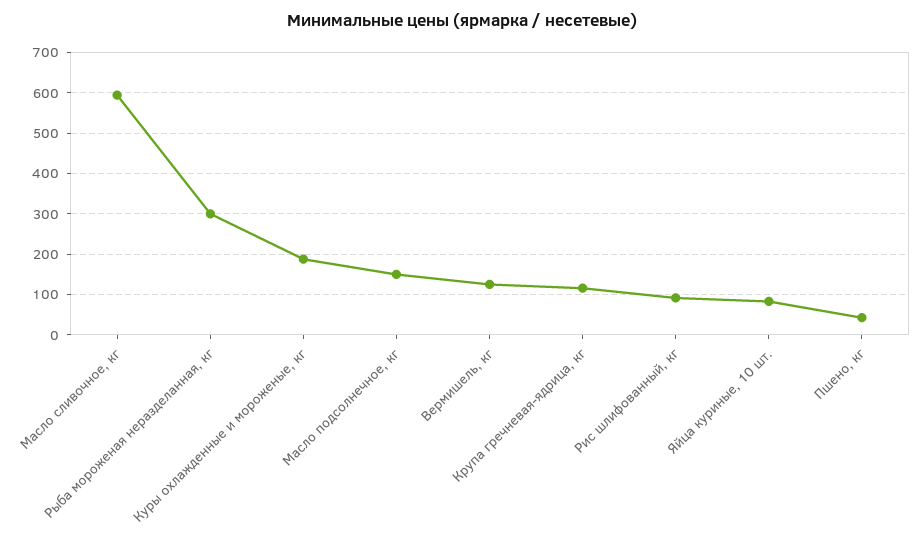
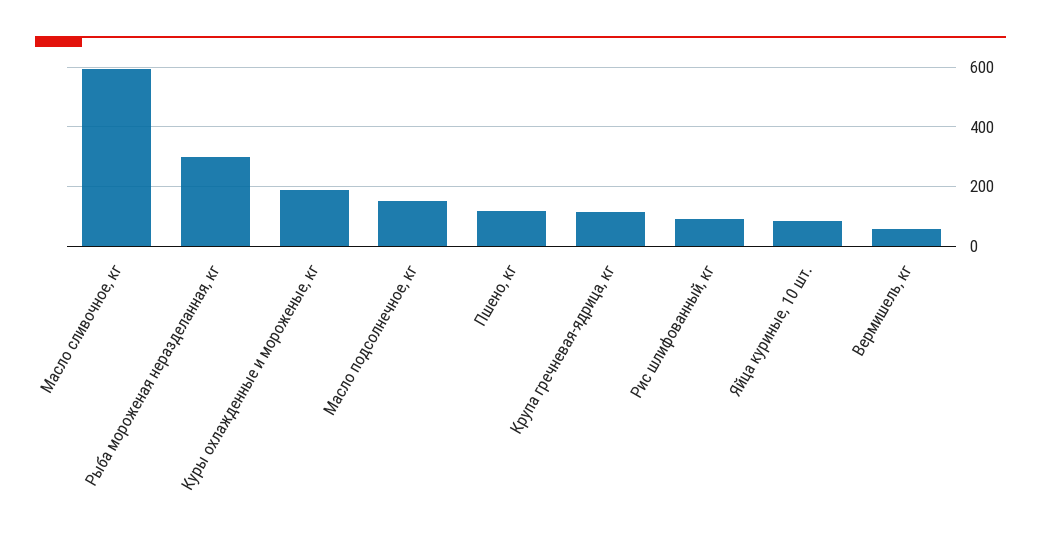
  {
    "Масло сливочное, кг": 600,
    "Рыба мороженая неразделанная, кг": 300,
    "Куры охлажденные и мороженые, кг": 180,
    "Масло подсолнечное, кг": 160,
-   "Вермишель, кг": 120,
+   "Вермишель, кг": 50,
    "Крупа гречневая-ядрица, кг": 120,
    "Рис шлифованный, кг": 100,
    "Яйца куриные, 10 шт.": 80,
-   "Пшено, кг": 40
+   "Пшено, кг": 125
  }

